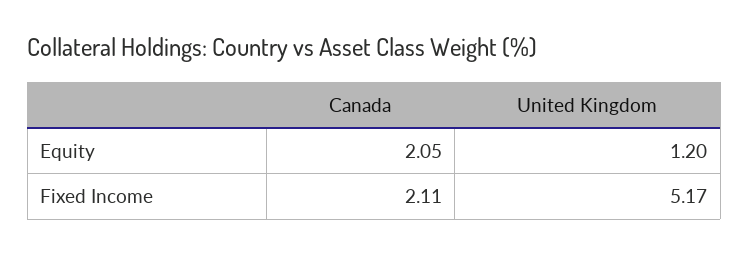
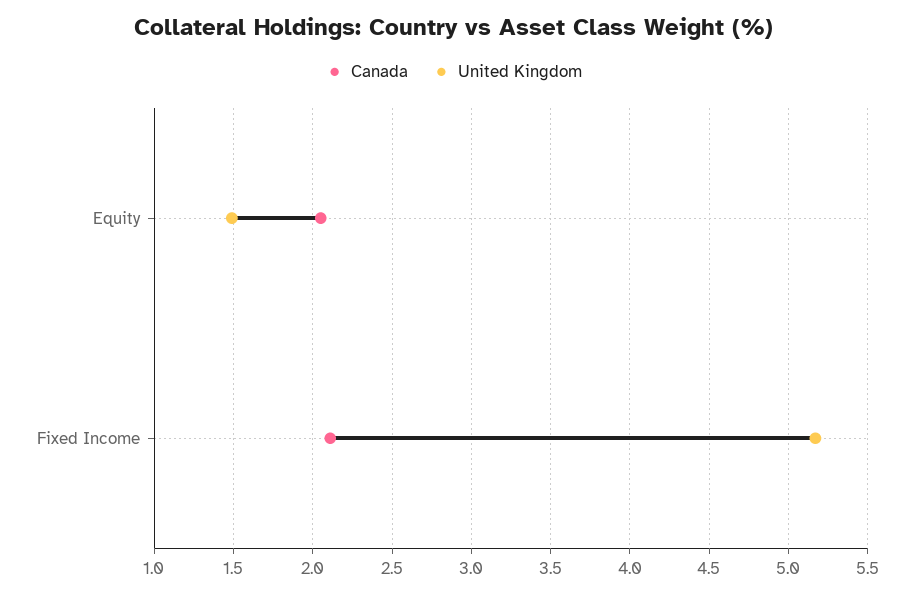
  {
    "Canada": {
      "Equity": 2.05,
      "Fixed Income": 2.11
    },
    "United Kingdom": {
-     "Equity": 1.2,
+     "Equity": 1.5,
      "Fixed Income": 5.17
    }
  }

